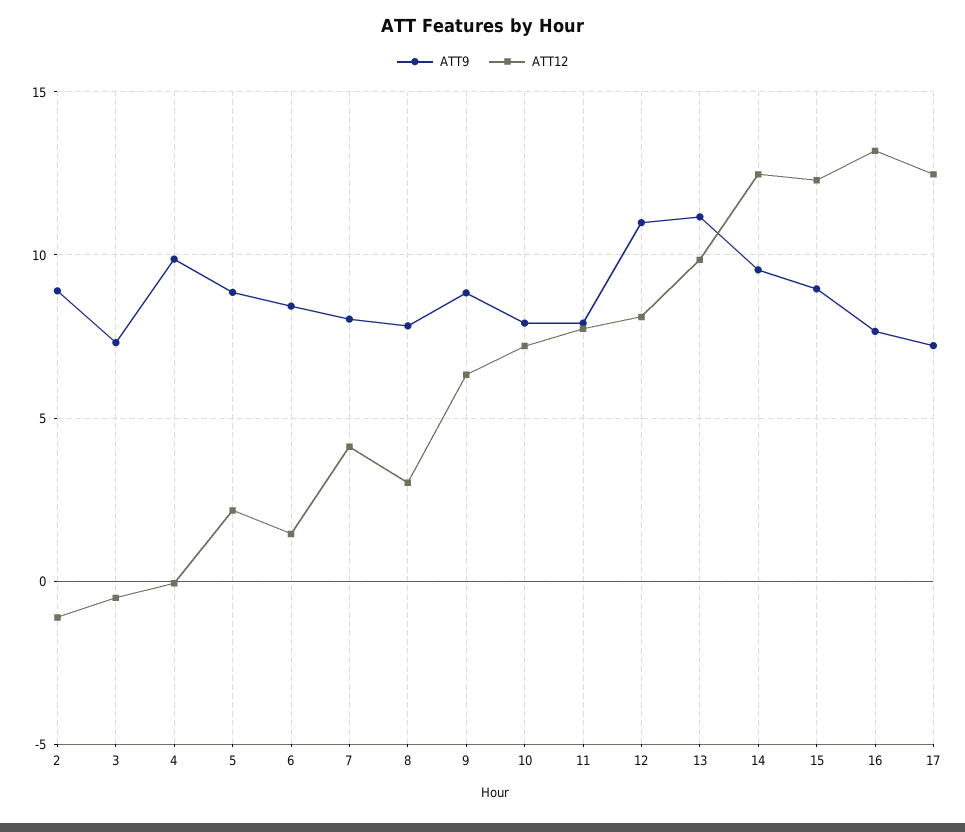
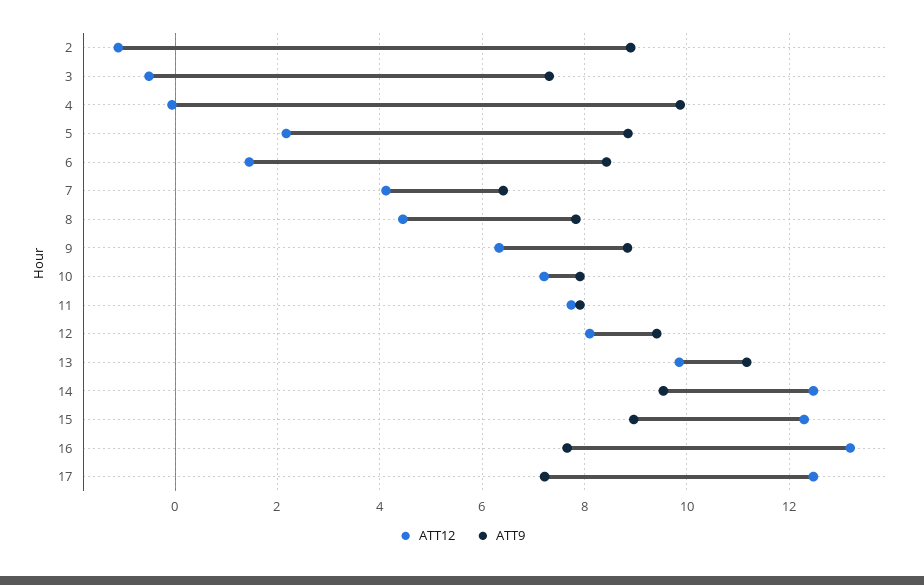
  {
    "ATT9": {
      "2": 9,
      "3": 7.4,
      "4": 9.8,
      "5": 8.8,
      "6": 8.4,
-     "7": 8,
+     "7": 6.4,
      "8": 7.8,
      "9": 8.8,
      "10": 8,
      "11": 8,
-     "12": 11,
+     "12": 9.4,
      "13": 11.2,
      "14": 9.6,
      "15": 9,
      "16": 7.6,
      "17": 7.2
    },
    "ATT12": {
      "2": -1.2,
      "3": -0.6,
      "4": 0,
      "5": 2.2,
      "6": 1.4,
      "7": 4.2,
-     "8": 3,
+     "8": 4.4,
      "9": 6.4,
      "10": 7.2,
      "11": 7.8,
      "12": 8.2,
      "13": 9.8,
      "14": 12.4,
      "15": 12.2,
      "16": 13.2,
      "17": 12.4
    }
  }

